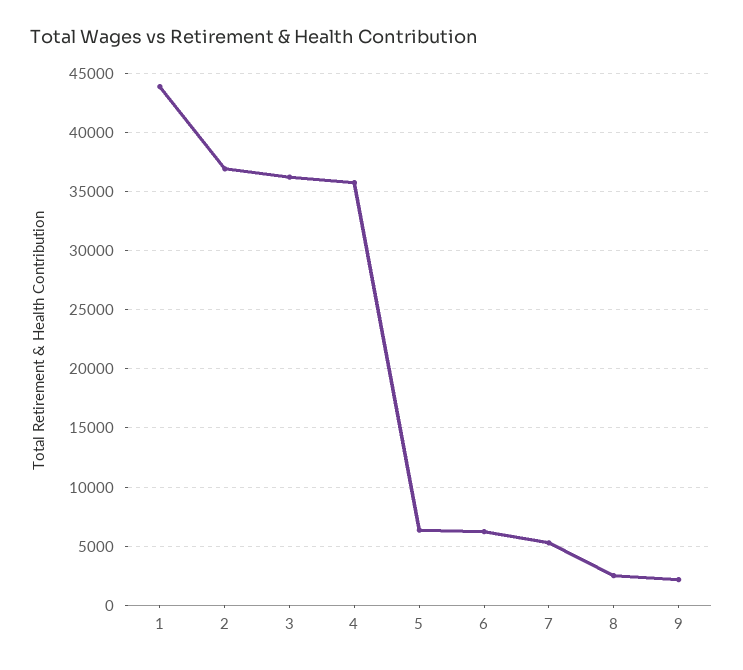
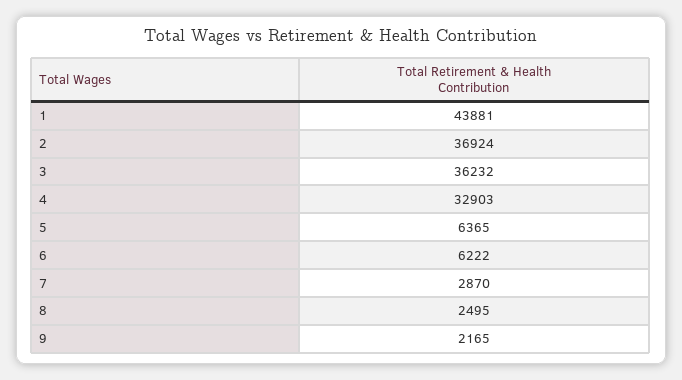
  {
    "1": 43881,
    "2": 36924,
    "3": 36232,
-   "4": 36000,
+   "4": 32903,
    "5": 6365,
    "6": 6222,
-   "7": 5000,
+   "7": 2870,
    "8": 2495,
    "9": 2165
  }

